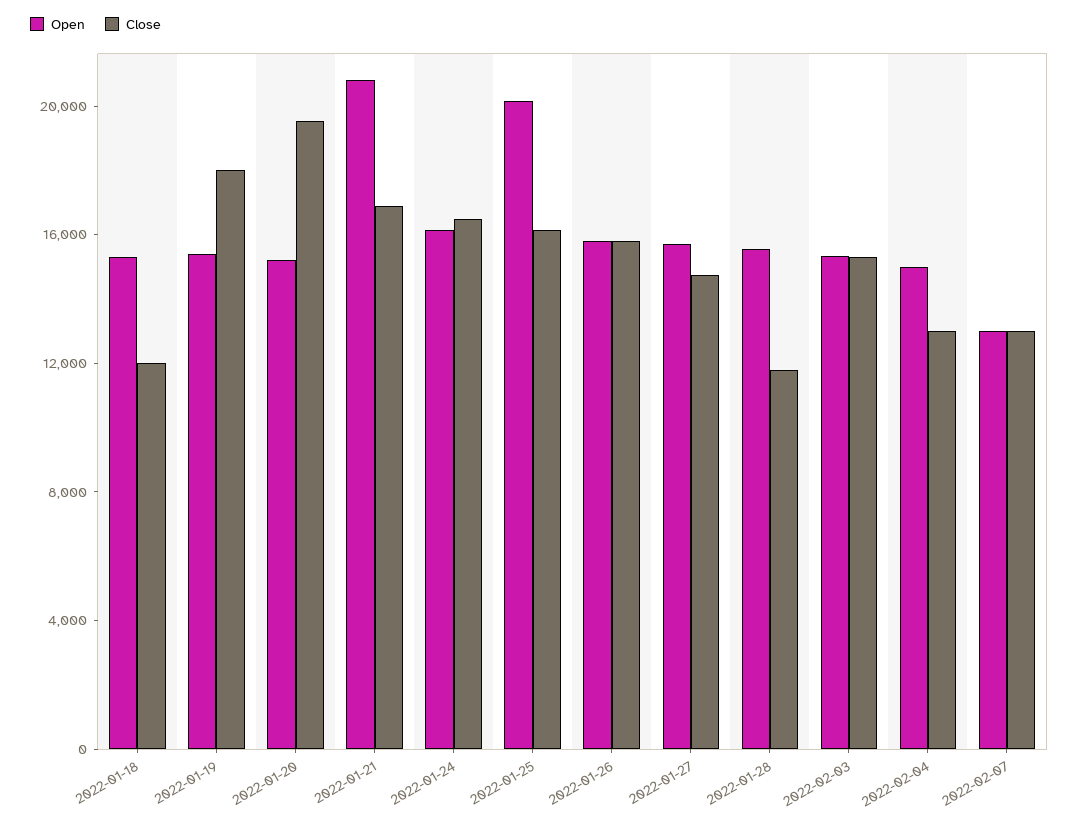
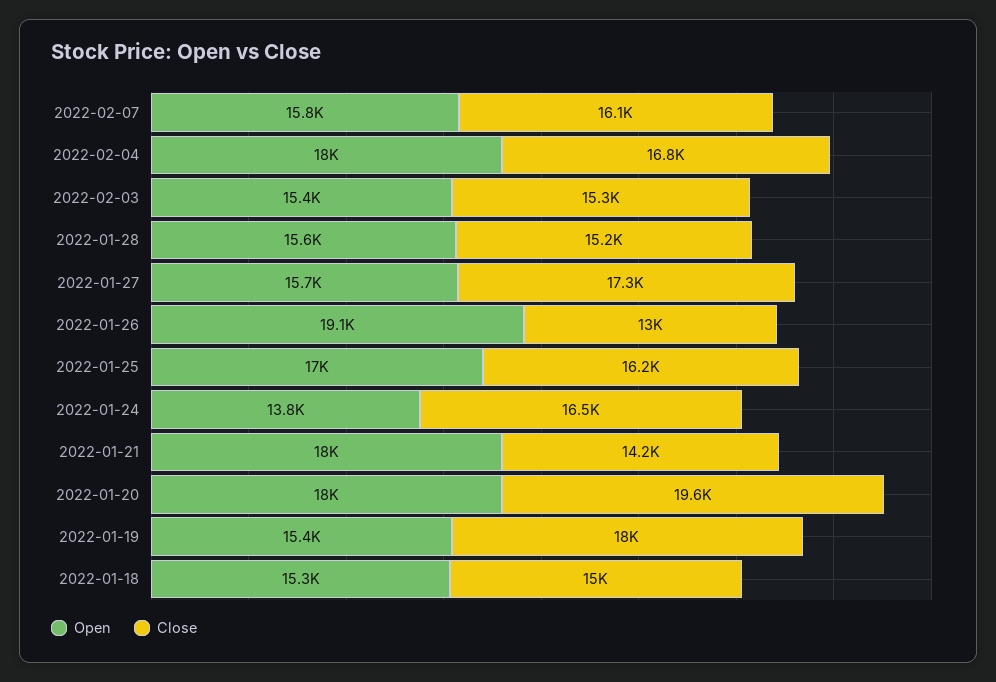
  {
    "Open": {
      "2022-01-18": 15300,
      "2022-01-19": 15400,
-     "2022-01-20": 15000,
+     "2022-01-20": 18000,
-     "2022-01-21": 21000,
+     "2022-01-21": 18000,
-     "2022-01-24": 16000,
+     "2022-01-24": 13800,
-     "2022-01-25": 20000,
+     "2022-01-25": 17000,
-     "2022-01-26": 16000,
+     "2022-01-26": 19100,
      "2022-01-27": 15700,
      "2022-01-28": 15600,
      "2022-02-03": 15400,
-     "2022-02-04": 15000,
+     "2022-02-04": 18000,
-     "2022-02-07": 13000
+     "2022-02-07": 15800
    },
    "Close": {
-     "2022-01-18": 12000,
+     "2022-01-18": 15000,
      "2022-01-19": 18000,
      "2022-01-20": 19600,
-     "2022-01-21": 17000,
+     "2022-01-21": 14200,
      "2022-01-24": 16500,
      "2022-01-25": 16200,
-     "2022-01-26": 16000,
+     "2022-01-26": 13000,
-     "2022-01-27": 15000,
+     "2022-01-27": 17300,
-     "2022-01-28": 12000,
+     "2022-01-28": 15200,
      "2022-02-03": 15300,
-     "2022-02-04": 13000,
+     "2022-02-04": 16800,
-     "2022-02-07": 13000
+     "2022-02-07": 16100
    }
  }

